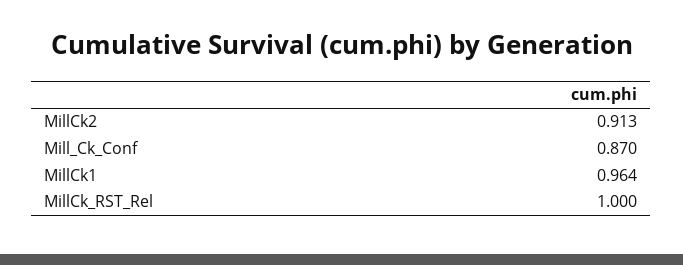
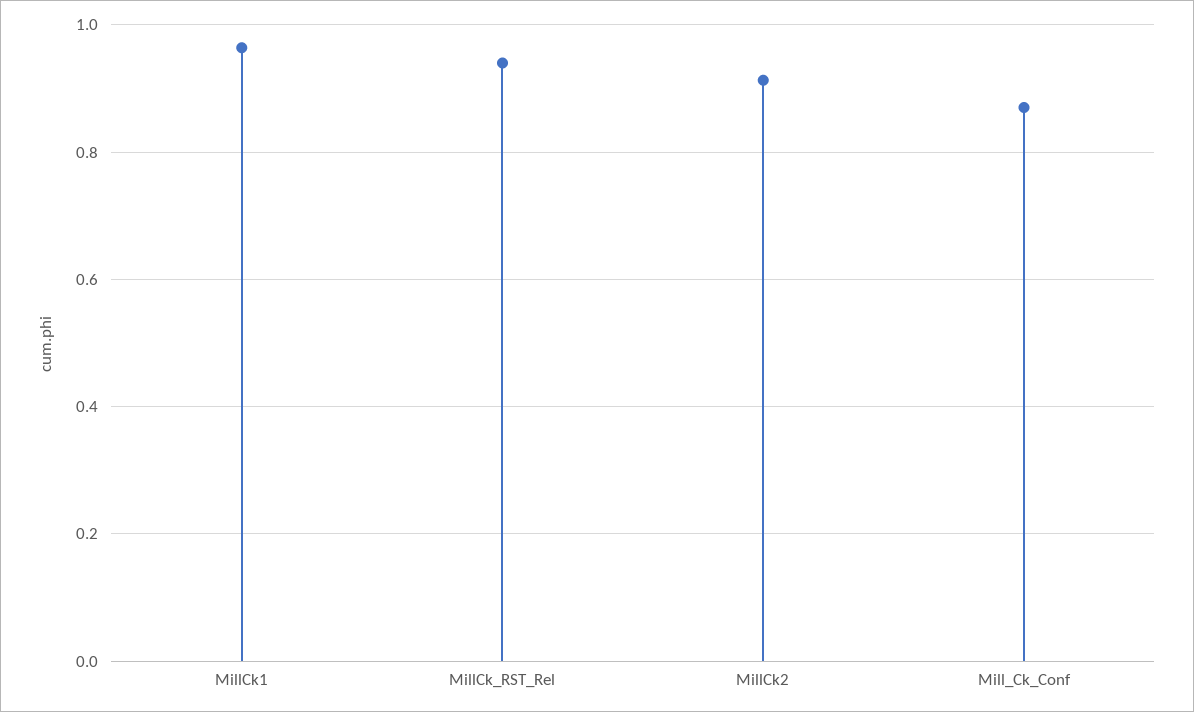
  {
    "MillCk2": 0.913,
    "Mill_Ck_Conf": 0.87,
    "MillCk1": 0.964,
-   "MillCk_RST_Rel": 1
+   "MillCk_RST_Rel": 0.94
  }

